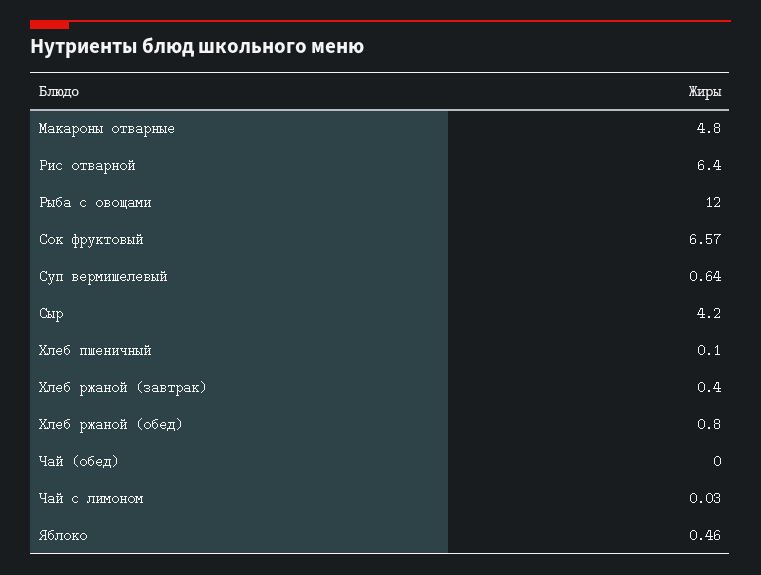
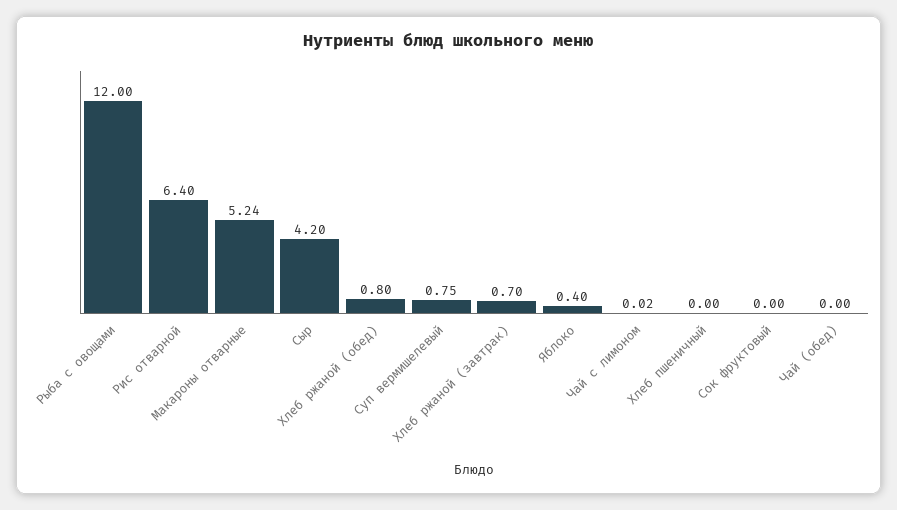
  {
-   "Макароны отварные": 4.8,
+   "Макароны отварные": 5.24,
    "Рис отварной": 6.4,
    "Рыба с овощами": 12,
-   "Сок фруктовый": 6.57,
+   "Сок фруктовый": 0,
-   "Суп вермишелевый": 0.64,
+   "Суп вермишелевый": 0.75,
    "Сыр": 4.2,
-   "Хлеб пшеничный": 0.1,
+   "Хлеб пшеничный": 0,
-   "Хлеб ржаной (завтрак)": 0.4,
+   "Хлеб ржаной (завтрак)": 0.7,
    "Хлеб ржаной (обед)": 0.8,
    "Чай (обед)": 0,
-   "Чай с лимоном": 0.03,
+   "Чай с лимоном": 0.02,
-   "Яблоко": 0.46
+   "Яблоко": 0.4
  }

